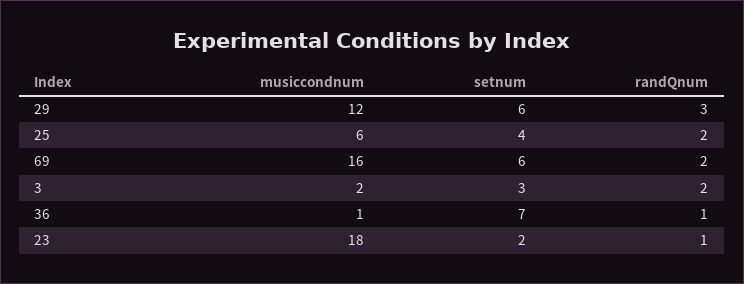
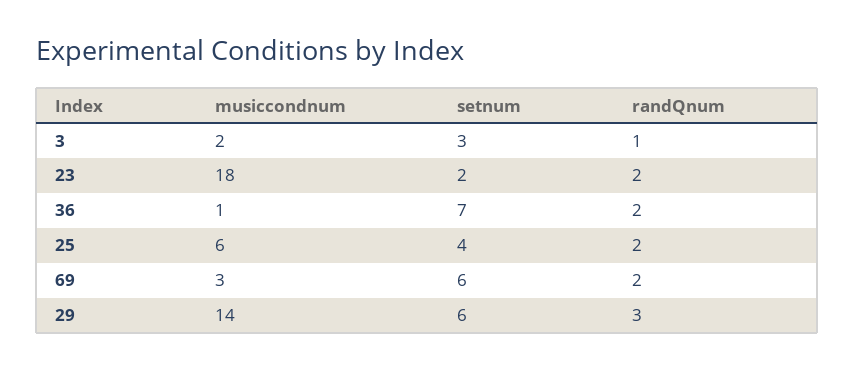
  {
    "musiccondnum": {
-     "29": 12,
+     "29": 14,
      "25": 6,
-     "69": 16,
+     "69": 3,
      "3": 2,
      "36": 1,
      "23": 18
    },
    "setnum": {
      "29": 6,
      "25": 4,
      "69": 6,
      "3": 3,
      "36": 7,
      "23": 2
    },
    "randQnum": {
      "29": 3,
      "25": 2,
      "69": 2,
-     "3": 2,
+     "3": 1,
-     "36": 1,
+     "36": 2,
-     "23": 1
+     "23": 2
    }
  }

